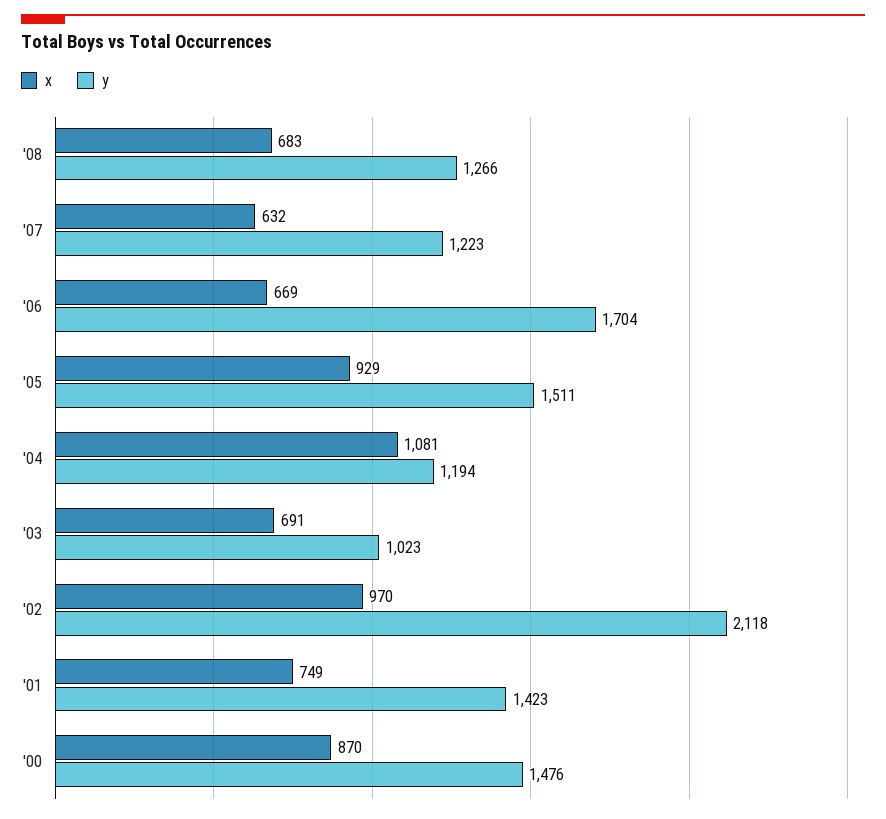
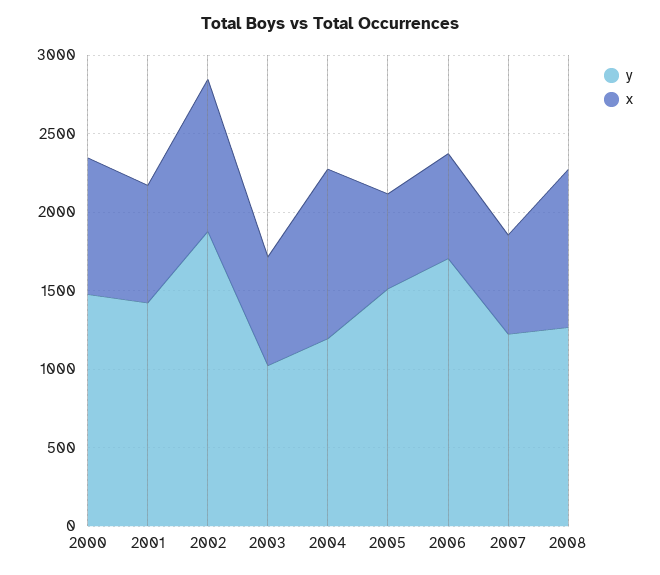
  {
    "x": {
-     "'08": 683,
+     "'08": 1000,
      "'07": 632,
      "'06": 669,
-     "'05": 929,
+     "'05": 600,
      "'04": 1081,
      "'03": 691,
      "'02": 970,
      "'01": 749,
      "'00": 870
    },
    "y": {
      "'08": 1266,
      "'07": 1223,
      "'06": 1704,
      "'05": 1511,
      "'04": 1194,
      "'03": 1023,
-     "'02": 2118,
+     "'02": 1900,
      "'01": 1423,
      "'00": 1476
    }
  }

